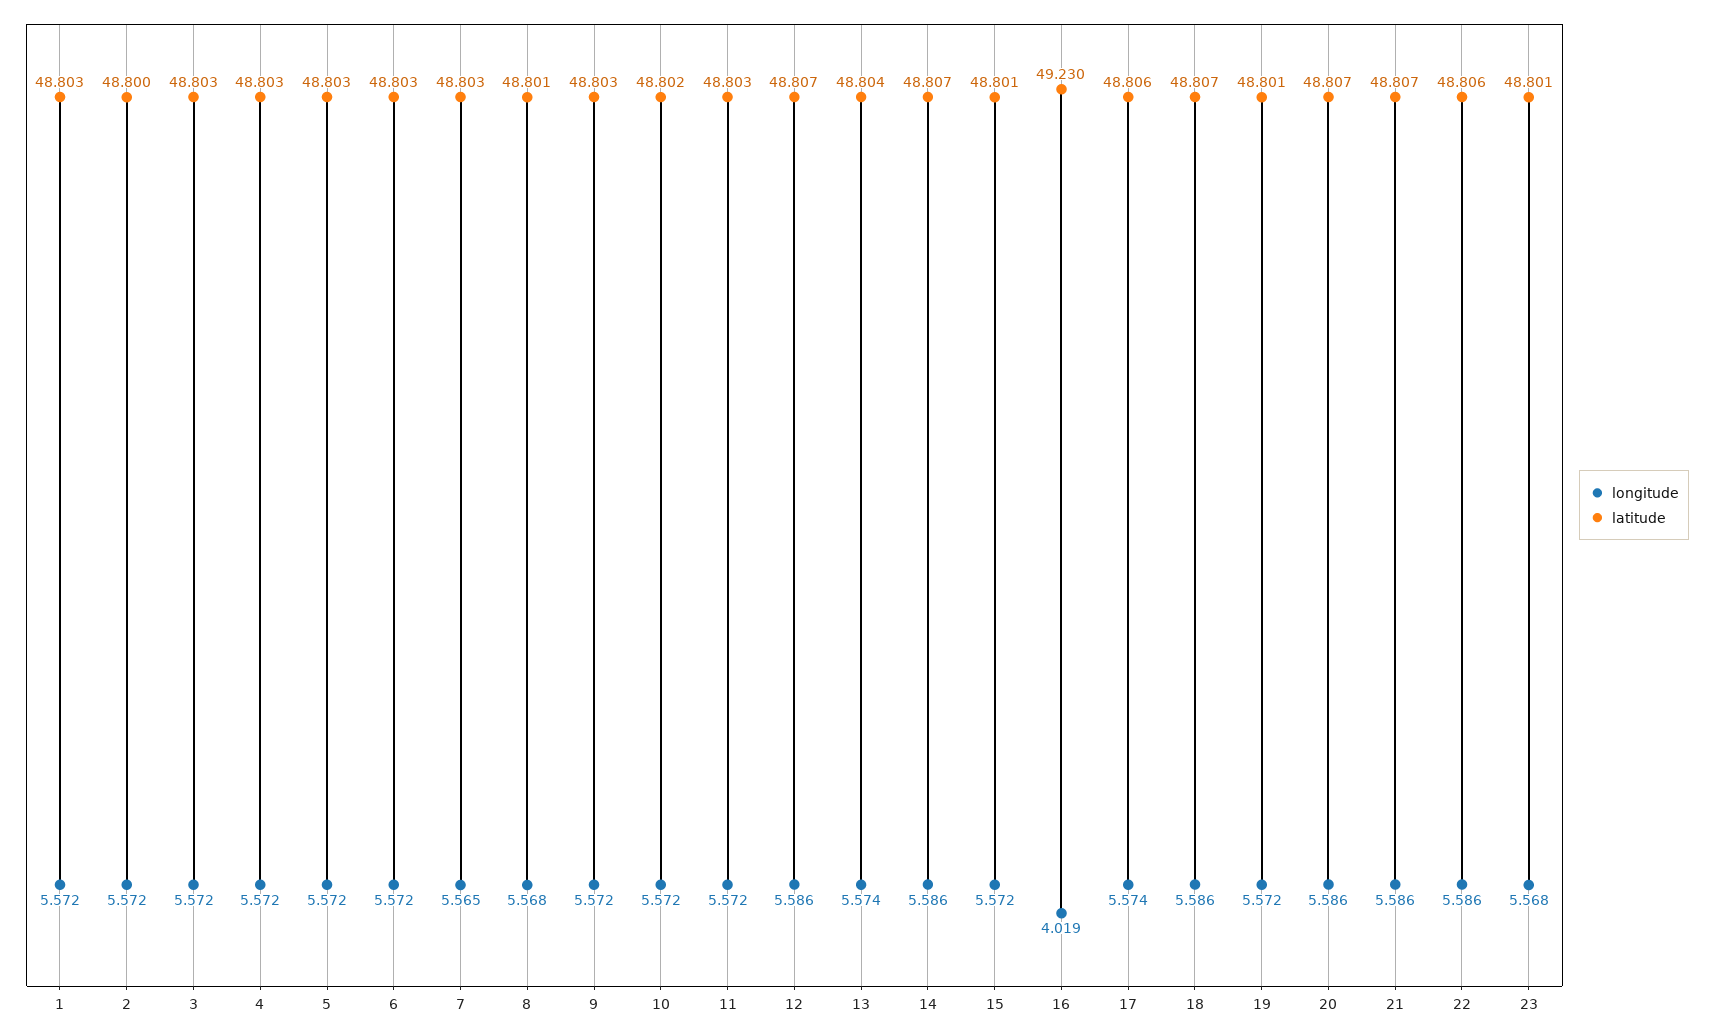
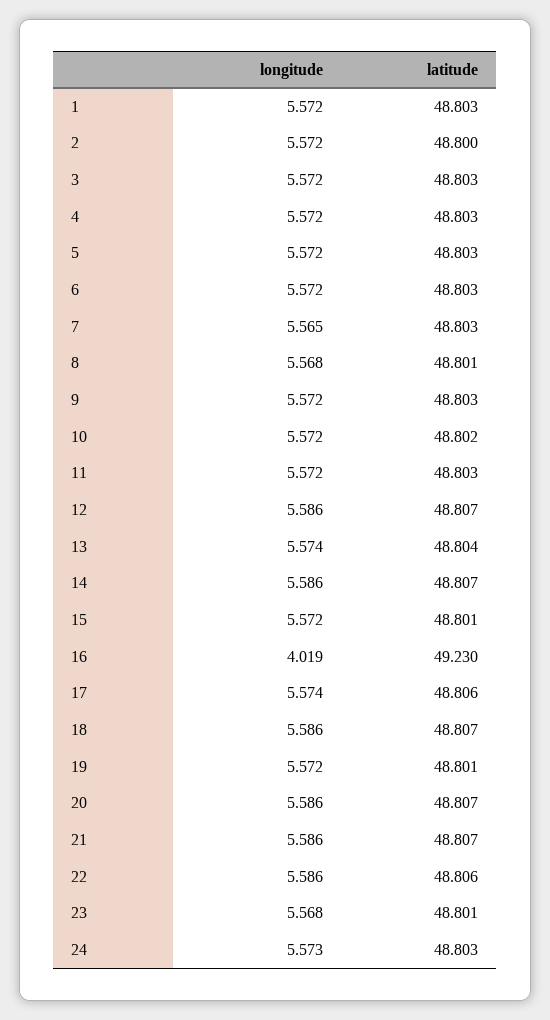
  {
    "longitude": {
      "1": 5.572,
      "2": 5.572,
      "3": 5.572,
      "4": 5.572,
      "5": 5.572,
      "6": 5.572,
      "7": 5.565,
      "8": 5.568,
      "9": 5.572,
      "10": 5.572,
      "11": 5.572,
      "12": 5.586,
      "13": 5.574,
      "14": 5.586,
      "15": 5.572,
      "16": 4.019,
      "17": 5.574,
      "18": 5.586,
      "19": 5.572,
      "20": 5.586,
      "21": 5.586,
      "22": 5.586,
-     "23": 5.568
+     "23": 5.568,
+     "24": 5.573
    },
    "latitude": {
      "1": 48.803,
      "2": 48.8,
      "3": 48.803,
      "4": 48.803,
      "5": 48.803,
      "6": 48.803,
      "7": 48.803,
      "8": 48.801,
      "9": 48.803,
      "10": 48.802,
      "11": 48.803,
      "12": 48.807,
      "13": 48.804,
      "14": 48.807,
      "15": 48.801,
      "16": 49.23,
      "17": 48.806,
      "18": 48.807,
      "19": 48.801,
      "20": 48.807,
      "21": 48.807,
      "22": 48.806,
-     "23": 48.801
+     "23": 48.801,
+     "24": 48.803
    }
  }

